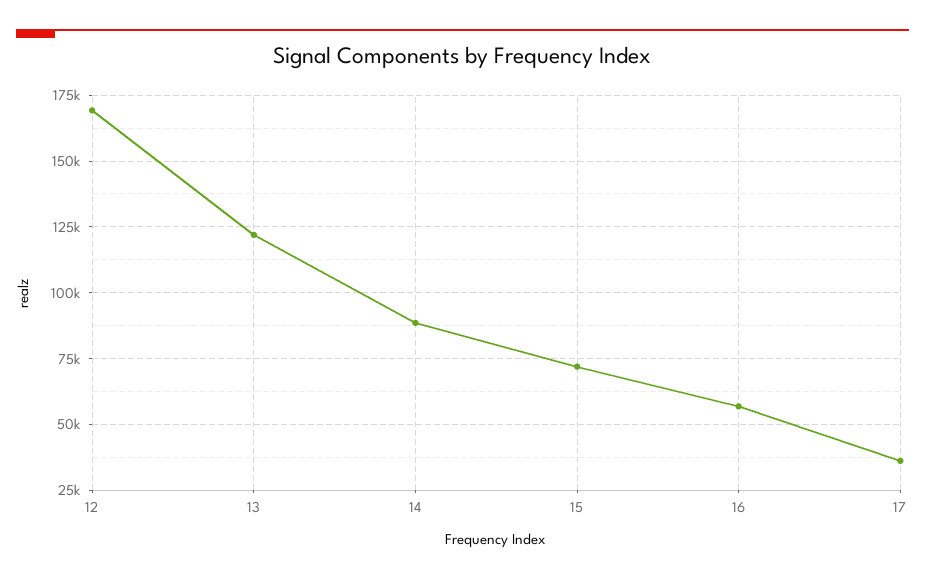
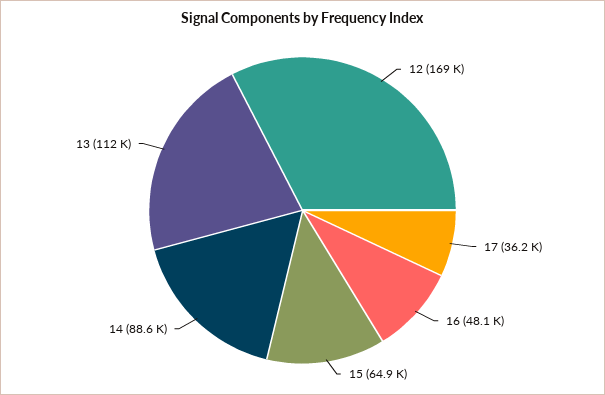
  {
    "12": 169000,
-   "13": 122500,
+   "13": 112000,
    "14": 88600,
-   "15": 72500,
+   "15": 64900,
-   "16": 57500,
+   "16": 48100,
    "17": 36200
  }

